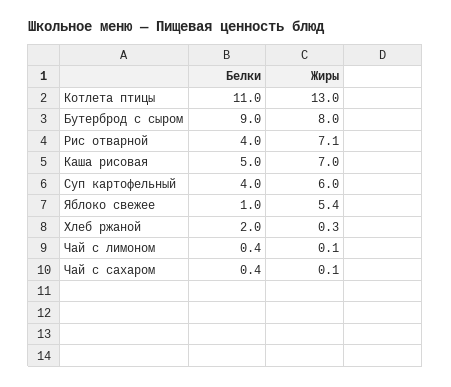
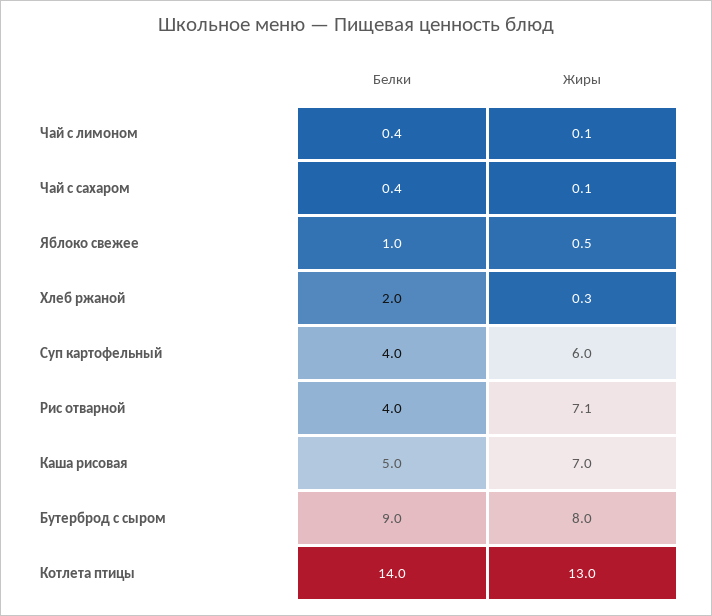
  {
    "Белки": {
-     "Котлета птицы": 11,
+     "Котлета птицы": 14,
      "Бутерброд с сыром": 9,
      "Рис отварной": 4,
      "Каша рисовая": 5,
      "Суп картофельный": 4,
      "Яблоко свежее": 1,
      "Хлеб ржаной": 2,
      "Чай с лимоном": 0.4,
      "Чай с сахаром": 0.4
    },
    "Жиры": {
      "Котлета птицы": 13,
      "Бутерброд с сыром": 8,
      "Рис отварной": 7.1,
      "Каша рисовая": 7,
      "Суп картофельный": 6,
-     "Яблоко свежее": 5.4,
+     "Яблоко свежее": 0.5,
      "Хлеб ржаной": 0.3,
      "Чай с лимоном": 0.1,
      "Чай с сахаром": 0.1
    }
  }

